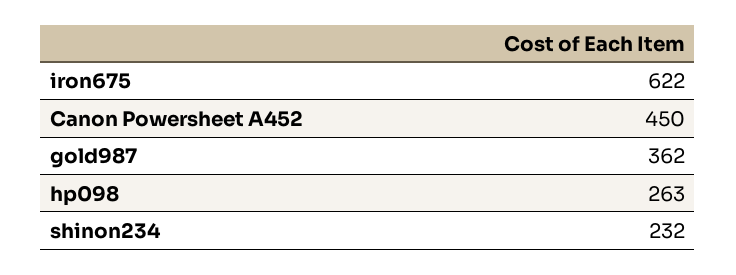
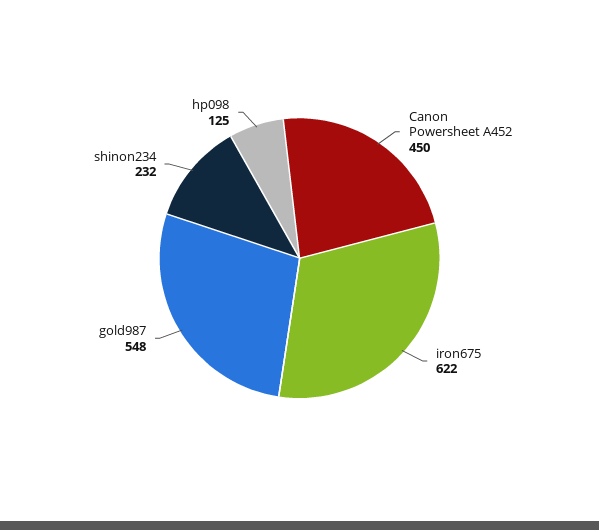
  {
    "iron675": 622,
    "Canon Powersheet A452": 450,
-   "gold987": 362,
+   "gold987": 548,
-   "hp098": 263,
+   "hp098": 125,
    "shinon234": 232
  }

